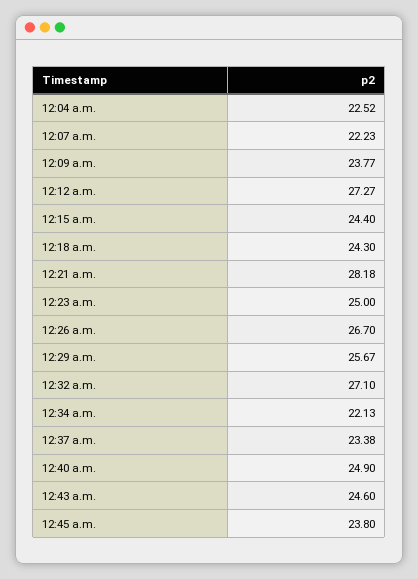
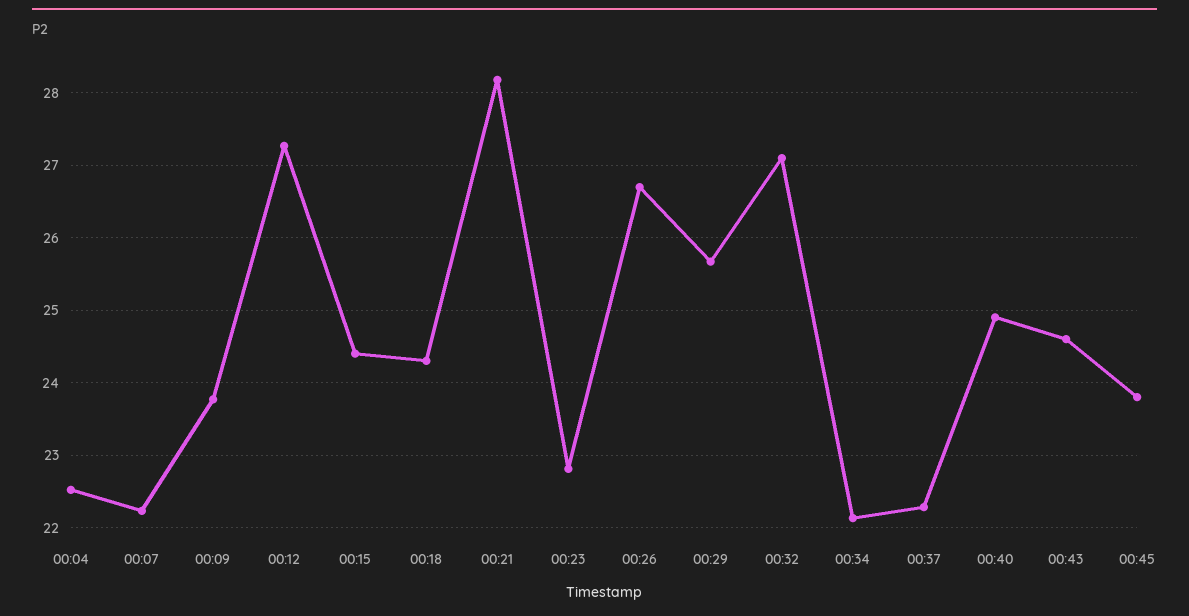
  {
    "12:04 a.m.": 22.52,
    "12:07 a.m.": 22.23,
    "12:09 a.m.": 23.77,
    "12:12 a.m.": 27.27,
    "12:15 a.m.": 24.4,
    "12:18 a.m.": 24.3,
    "12:21 a.m.": 28.18,
-   "12:23 a.m.": 25,
+   "12:23 a.m.": 22.8,
    "12:26 a.m.": 26.7,
    "12:29 a.m.": 25.67,
    "12:32 a.m.": 27.1,
    "12:34 a.m.": 22.13,
-   "12:37 a.m.": 23.38,
+   "12:37 a.m.": 22.3,
    "12:40 a.m.": 24.9,
    "12:43 a.m.": 24.6,
    "12:45 a.m.": 23.8
  }

